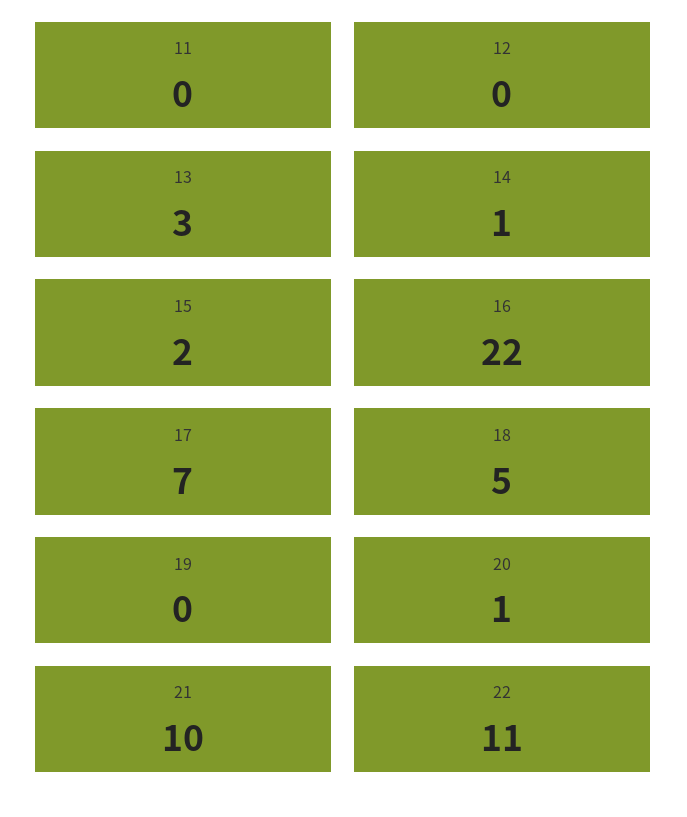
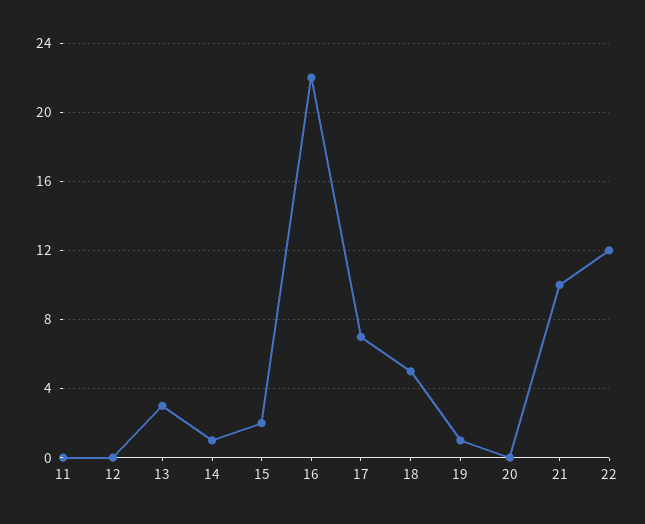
  {
    "11": 0,
    "12": 0,
    "13": 3,
    "14": 1,
    "15": 2,
    "16": 22,
    "17": 7,
    "18": 5,
-   "19": 0,
+   "19": 1,
-   "20": 1,
+   "20": 0,
    "21": 10,
-   "22": 11
+   "22": 12
  }

